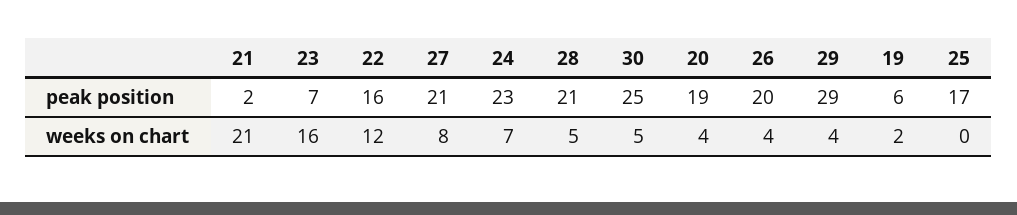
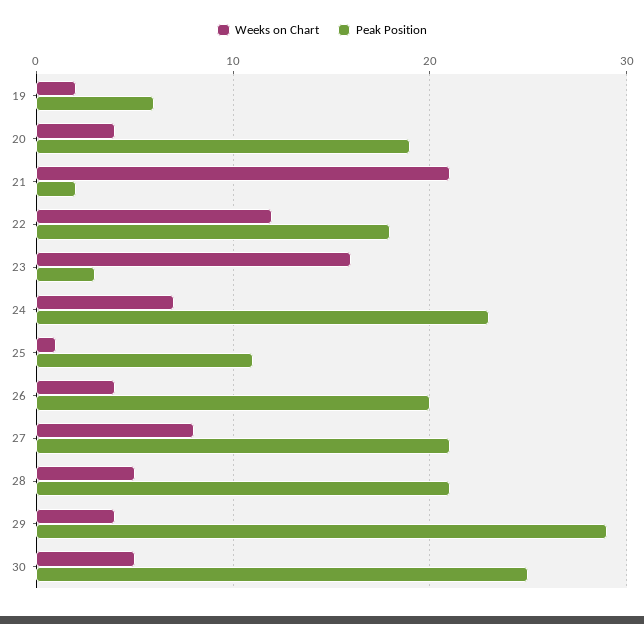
  {
    "peak position": {
      "21": 2,
-     "23": 7,
+     "23": 3,
-     "22": 16,
+     "22": 18,
      "27": 21,
      "24": 23,
      "28": 21,
      "30": 25,
      "20": 19,
      "26": 20,
      "29": 29,
      "19": 6,
-     "25": 17
+     "25": 11
    },
    "weeks on chart": {
      "21": 21,
      "23": 16,
      "22": 12,
      "27": 8,
      "24": 7,
      "28": 5,
      "30": 5,
      "20": 4,
      "26": 4,
      "29": 4,
      "19": 2,
-     "25": 0
+     "25": 1
    }
  }

